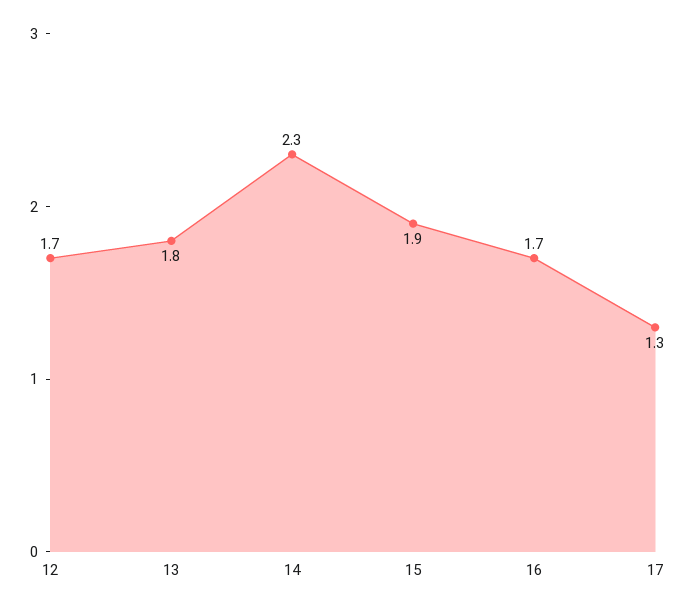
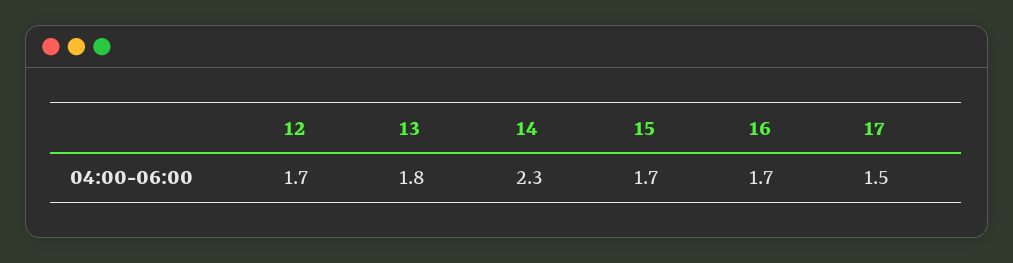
  {
    "12": 1.7,
    "13": 1.8,
    "14": 2.3,
-   "15": 1.9,
+   "15": 1.7,
    "16": 1.7,
-   "17": 1.3
+   "17": 1.5
  }

